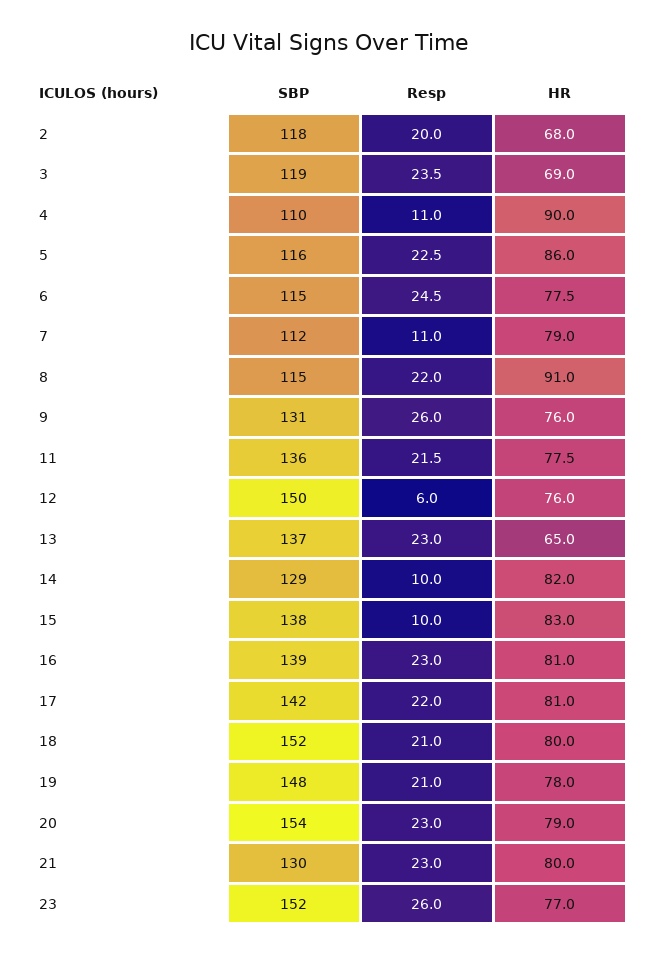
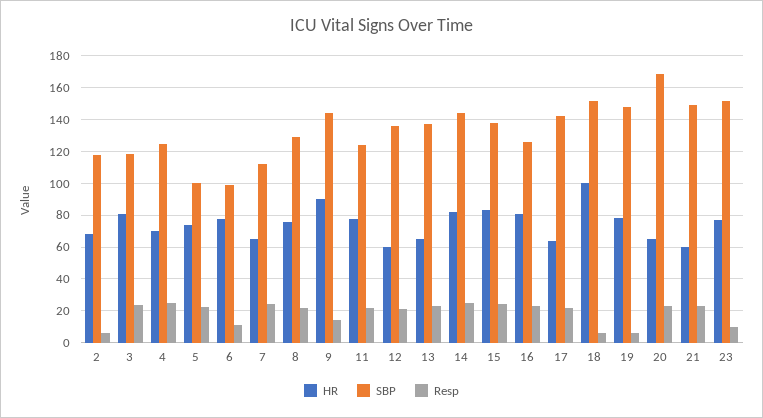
  {
    "SBP": {
      "2": 118,
      "3": 119,
-     "4": 110,
+     "4": 125,
-     "5": 116,
+     "5": 100,
-     "6": 115,
+     "6": 100,
      "7": 112,
-     "8": 115,
+     "8": 130,
-     "9": 131,
+     "9": 145,
-     "11": 136,
+     "11": 125,
-     "12": 150,
+     "12": 135,
      "13": 137,
-     "14": 129,
+     "14": 145,
      "15": 138,
-     "16": 139,
+     "16": 125,
      "17": 142,
      "18": 152,
      "19": 148,
-     "20": 154,
+     "20": 170,
-     "21": 130,
+     "21": 150,
      "23": 152
    },
    "Resp": {
-     "2": 20,
+     "2": 5,
      "3": 23.5,
-     "4": 11,
+     "4": 25,
      "5": 22.5,
-     "6": 24.5,
+     "6": 10,
-     "7": 11,
+     "7": 25,
      "8": 22,
-     "9": 26,
+     "9": 15,
      "11": 21.5,
-     "12": 6,
+     "12": 20,
      "13": 23,
-     "14": 10,
+     "14": 25,
-     "15": 10,
+     "15": 25,
      "16": 23,
      "17": 22,
-     "18": 21,
+     "18": 5,
-     "19": 21,
+     "19": 5,
      "20": 23,
      "21": 23,
-     "23": 26
+     "23": 10
    },
    "HR": {
      "2": 68,
-     "3": 69,
+     "3": 80,
-     "4": 90,
+     "4": 70,
-     "5": 86,
+     "5": 75,
      "6": 77.5,
-     "7": 79,
+     "7": 65,
-     "8": 91,
+     "8": 75,
-     "9": 76,
+     "9": 90,
      "11": 77.5,
-     "12": 76,
+     "12": 60,
      "13": 65,
      "14": 82,
      "15": 83,
      "16": 81,
-     "17": 81,
+     "17": 65,
-     "18": 80,
+     "18": 100,
      "19": 78,
-     "20": 79,
+     "20": 65,
-     "21": 80,
+     "21": 60,
      "23": 77
    }
  }

